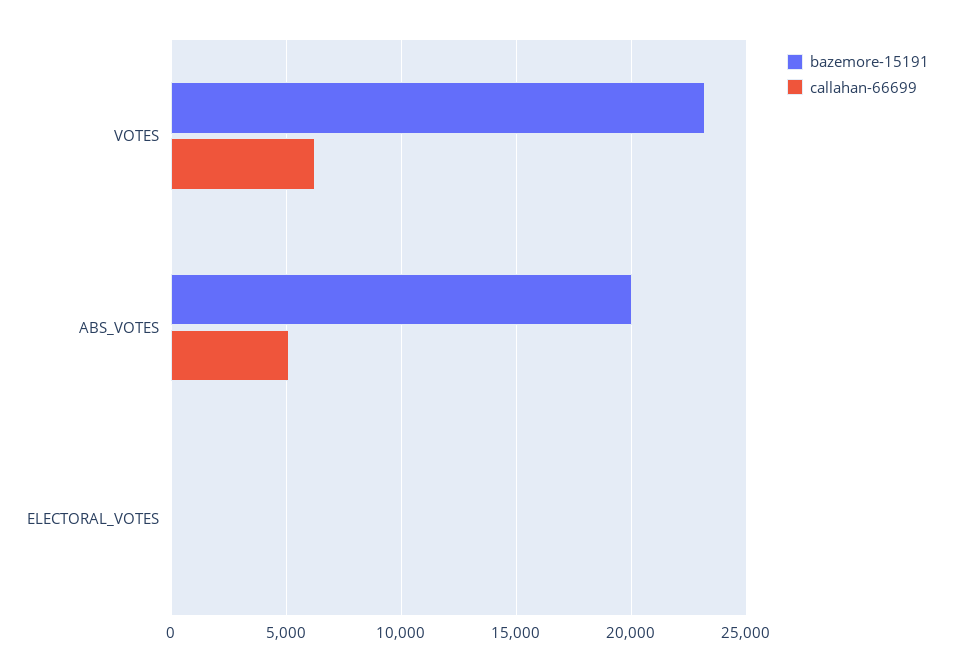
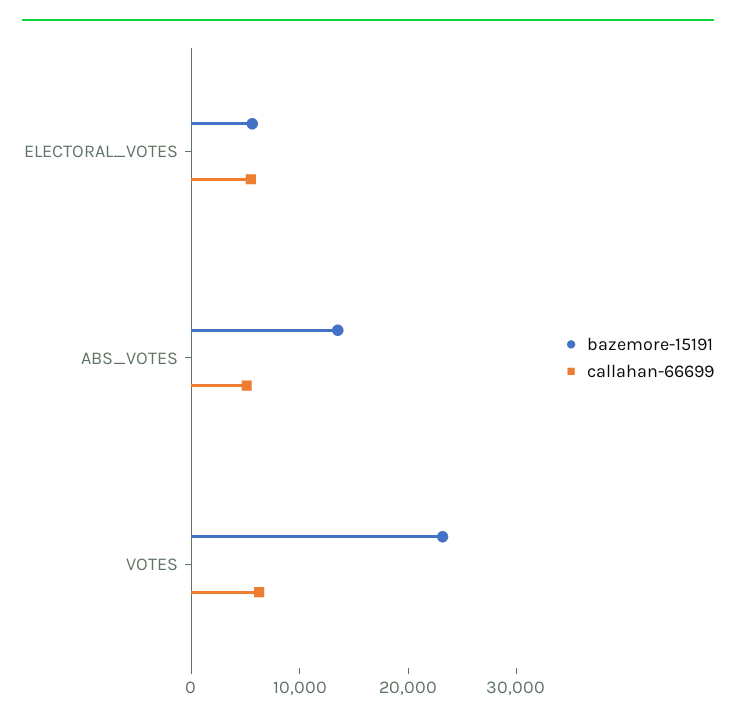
  {
    "bazemore-15191": {
      "VOTES": 23000,
-     "ABS_VOTES": 20000,
+     "ABS_VOTES": 14000,
-     "ELECTORAL_VOTES": 0
+     "ELECTORAL_VOTES": 6000
    },
    "callahan-66699": {
      "VOTES": 6000,
      "ABS_VOTES": 5000,
-     "ELECTORAL_VOTES": 0
+     "ELECTORAL_VOTES": 6000
    }
  }

